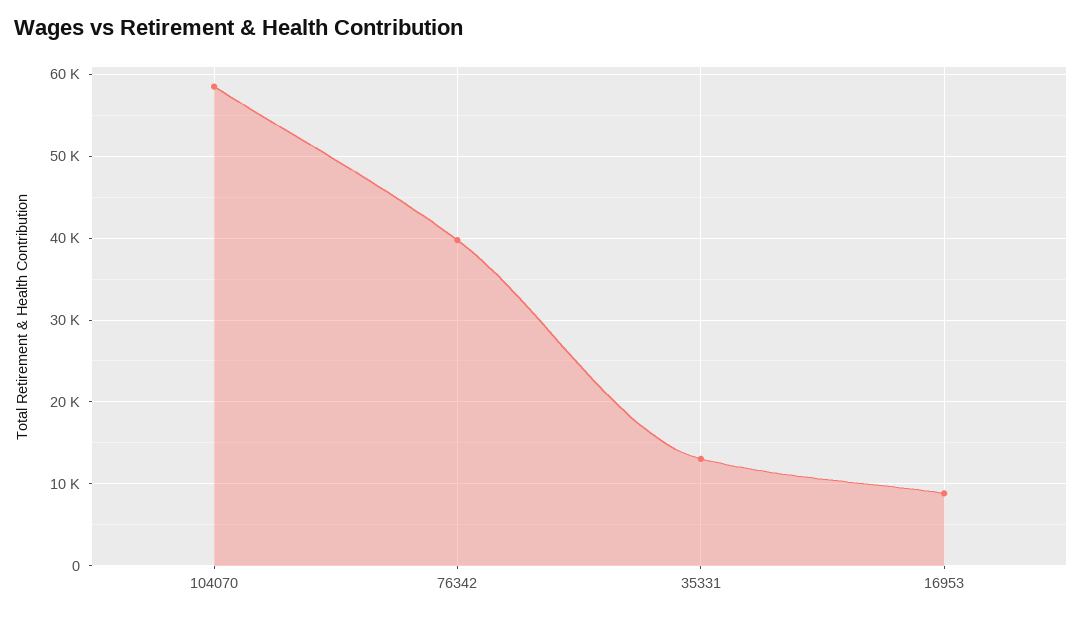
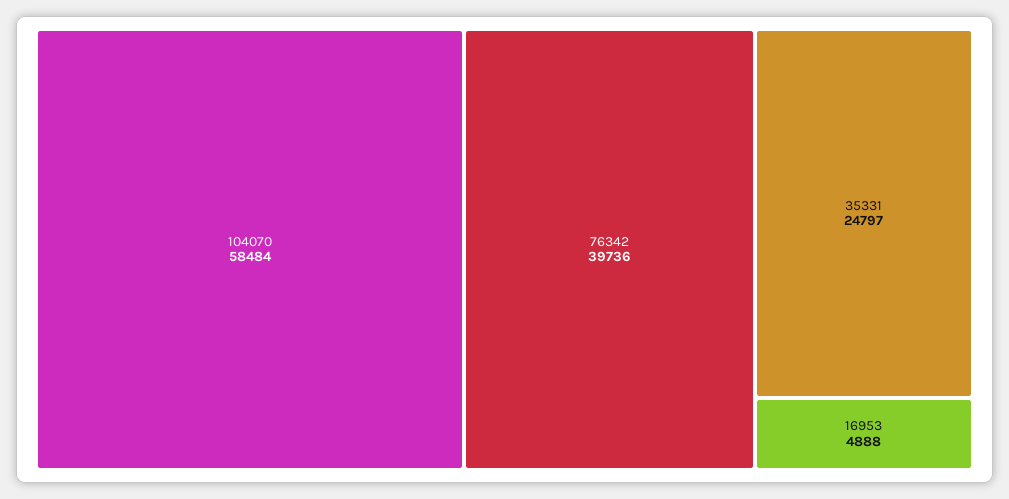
  {
    "104070": 58484,
    "76342": 39736,
-   "35331": 13000,
+   "35331": 24797,
-   "16953": 9000
+   "16953": 4888
  }

